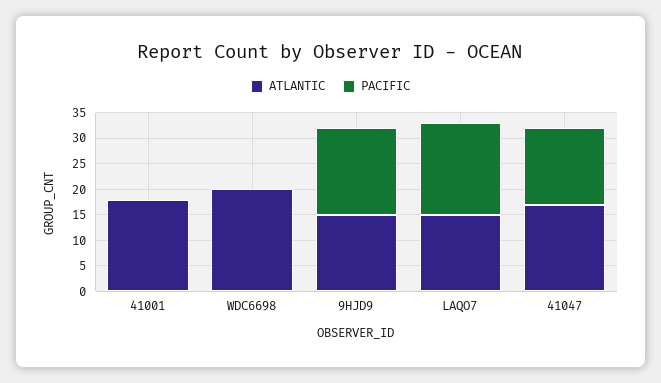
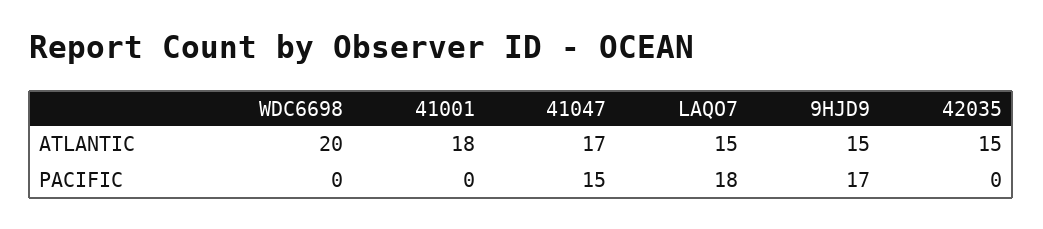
  {
    "ATLANTIC": {
      "41001": 18,
      "WDC6698": 20,
      "9HJD9": 15,
      "LAQO7": 15,
-     "41047": 17
+     "41047": 17,
+     "42035": 15
    },
    "PACIFIC": {
      "41001": 0,
      "WDC6698": 0,
      "9HJD9": 17,
      "LAQO7": 18,
-     "41047": 15
+     "41047": 15,
+     "42035": 0
    }
  }

